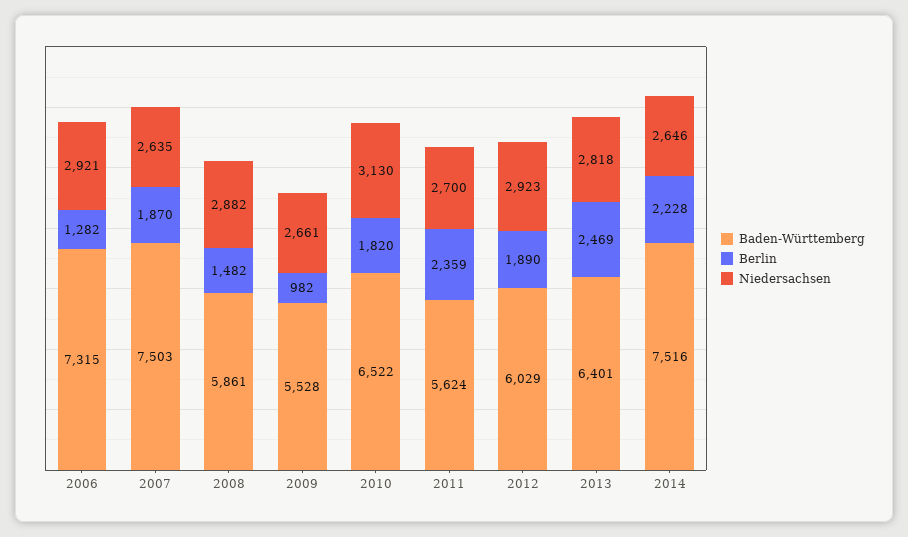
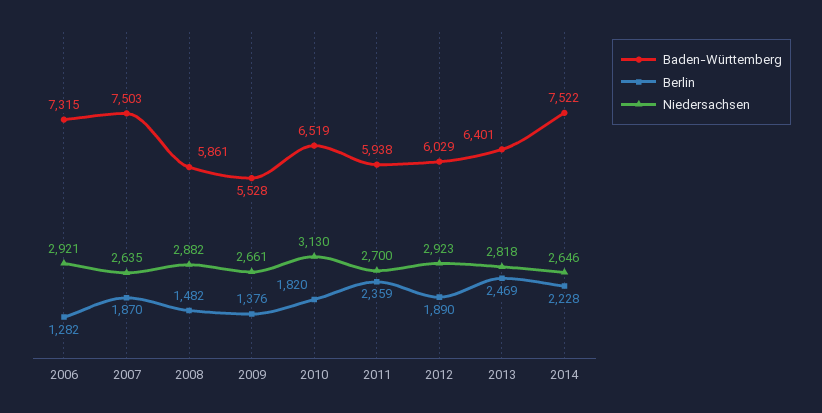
  {
    "Baden-Württemberg": {
      "2006": 7315,
      "2007": 7503,
      "2008": 5861,
      "2009": 5528,
-     "2010": 6522,
+     "2010": 6519,
-     "2011": 5624,
+     "2011": 5938,
      "2012": 6029,
      "2013": 6401,
-     "2014": 7516
+     "2014": 7522
    },
    "Berlin": {
      "2006": 1282,
      "2007": 1870,
      "2008": 1482,
-     "2009": 982,
+     "2009": 1376,
      "2010": 1820,
      "2011": 2359,
      "2012": 1890,
      "2013": 2469,
      "2014": 2228
    },
    "Niedersachsen": {
      "2006": 2921,
      "2007": 2635,
      "2008": 2882,
      "2009": 2661,
      "2010": 3130,
      "2011": 2700,
      "2012": 2923,
      "2013": 2818,
      "2014": 2646
    }
  }

